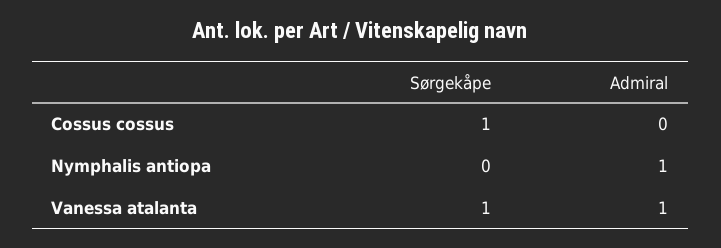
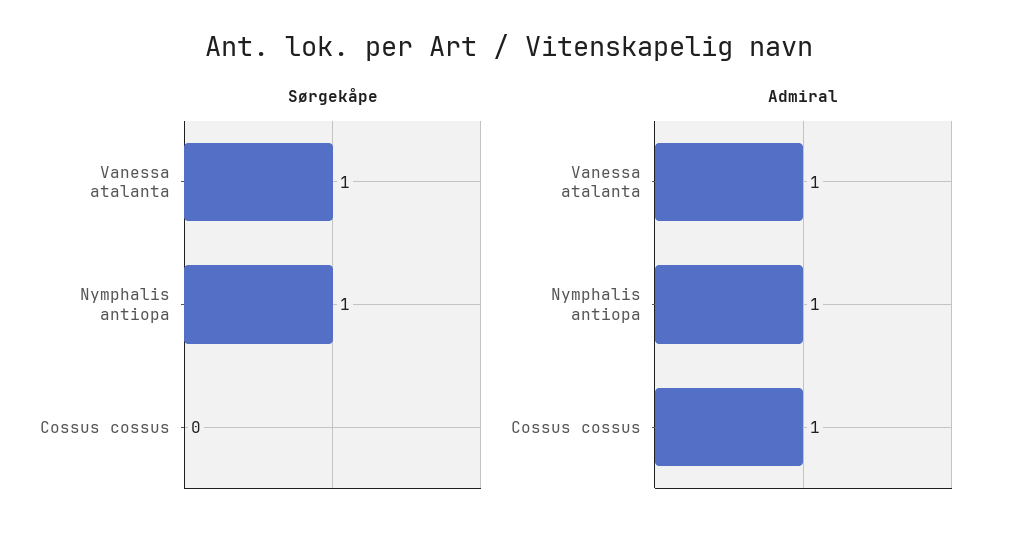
  {
    "Sørgekåpe": {
-     "Cossus cossus": 1,
+     "Cossus cossus": 0,
-     "Nymphalis antiopa": 0,
+     "Nymphalis antiopa": 1,
      "Vanessa atalanta": 1
    },
    "Admiral": {
-     "Cossus cossus": 0,
+     "Cossus cossus": 1,
      "Nymphalis antiopa": 1,
      "Vanessa atalanta": 1
    }
  }

